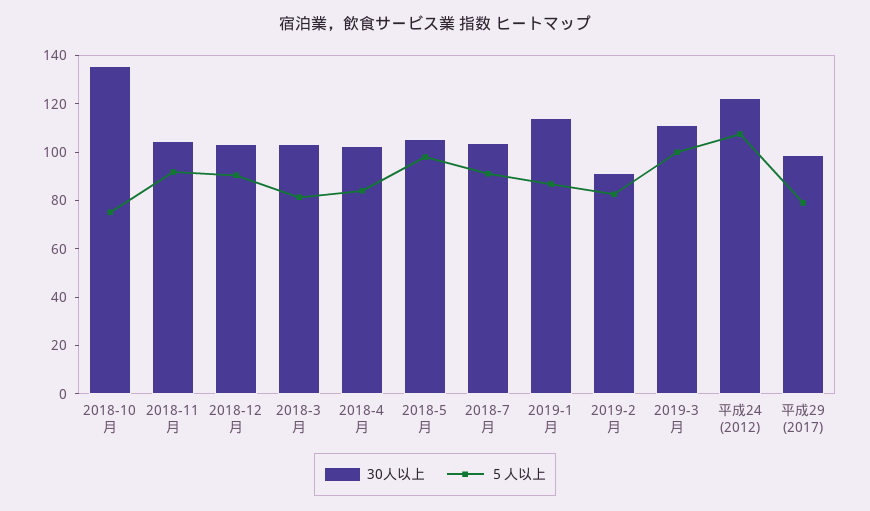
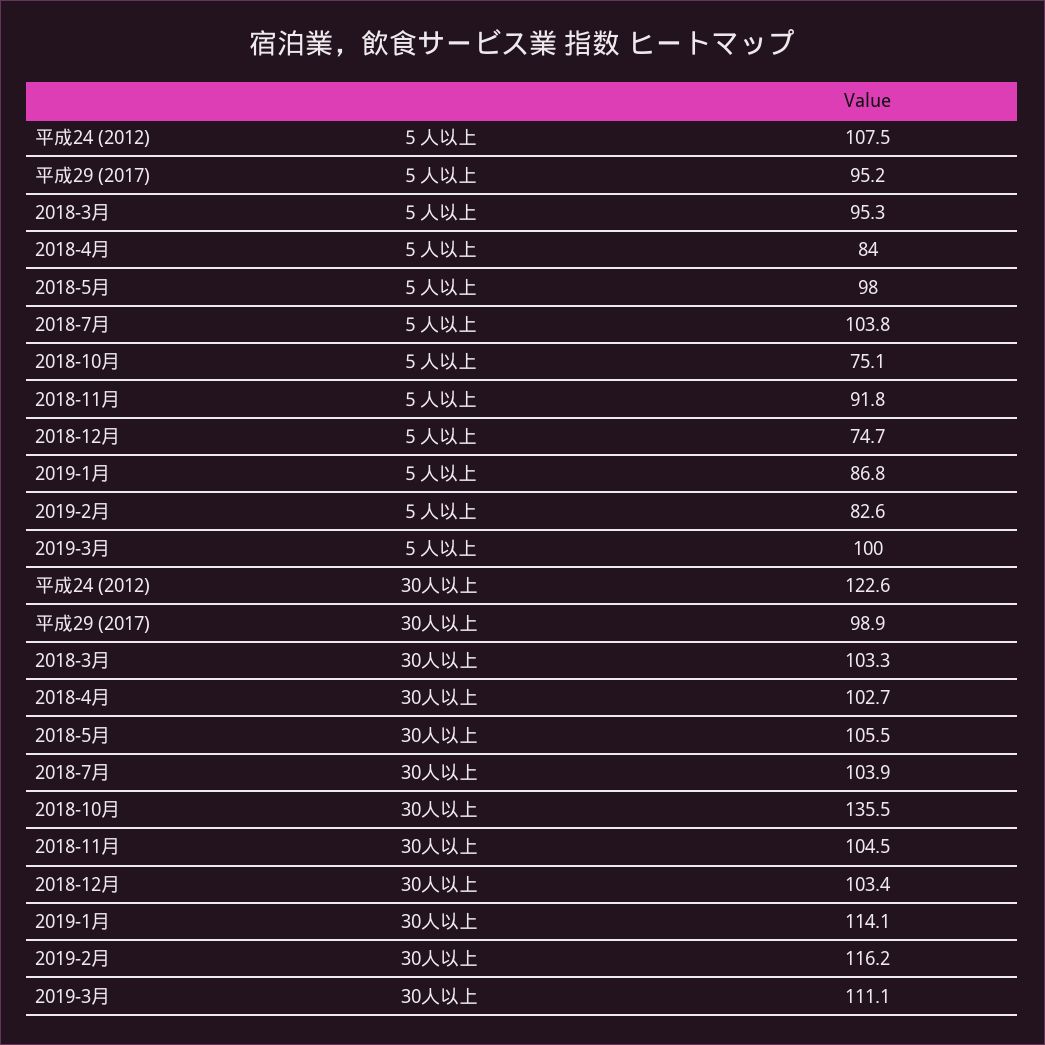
  {
    "30人以上": {
      "2018-10月": 135.5,
      "2018-11月": 104.5,
      "2018-12月": 103.4,
      "2018-3月": 103.3,
      "2018-4月": 102.7,
      "2018-5月": 105.5,
      "2018-7月": 103.9,
      "2019-1月": 114.1,
-     "2019-2月": 90,
+     "2019-2月": 116.2,
      "2019-3月": 111.1,
      "平成24 (2012)": 122.6,
      "平成29 (2017)": 98.9
    },
    "５人以上": {
      "2018-10月": 75.1,
      "2018-11月": 91.8,
-     "2018-12月": 90,
+     "2018-12月": 74.7,
-     "2018-3月": 80,
+     "2018-3月": 95.3,
      "2018-4月": 84,
      "2018-5月": 98,
-     "2018-7月": 90,
+     "2018-7月": 103.8,
      "2019-1月": 86.8,
      "2019-2月": 82.6,
      "2019-3月": 100,
      "平成24 (2012)": 107.5,
-     "平成29 (2017)": 80
+     "平成29 (2017)": 95.2
    }
  }

